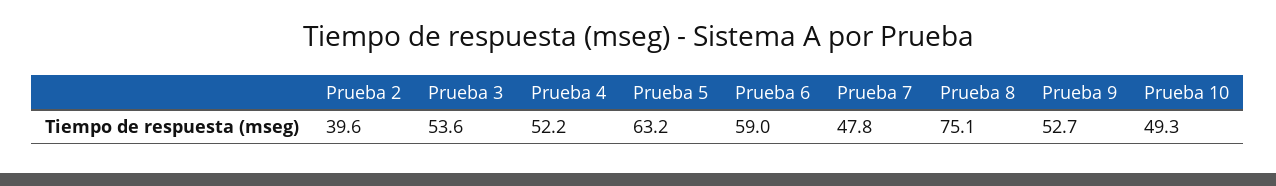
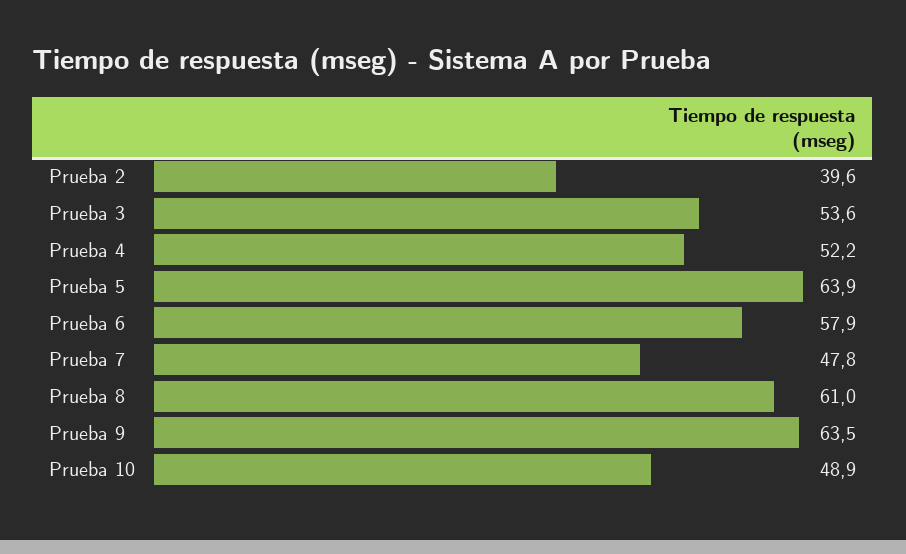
  {
    "Prueba 2": 39.6,
    "Prueba 3": 53.6,
    "Prueba 4": 52.2,
-   "Prueba 5": 63.2,
+   "Prueba 5": 63.9,
-   "Prueba 6": 59,
+   "Prueba 6": 57.9,
    "Prueba 7": 47.8,
-   "Prueba 8": 75.1,
+   "Prueba 8": 61,
-   "Prueba 9": 52.7,
+   "Prueba 9": 63.5,
-   "Prueba 10": 49.3
+   "Prueba 10": 48.9
  }

